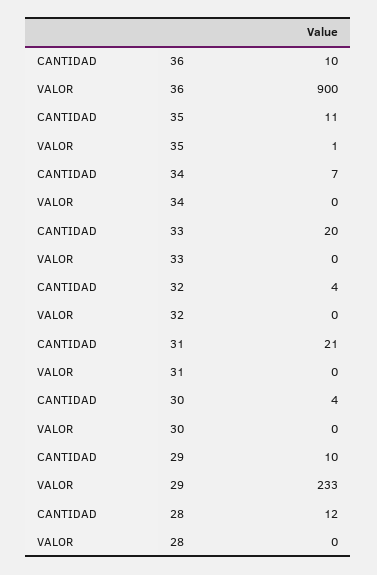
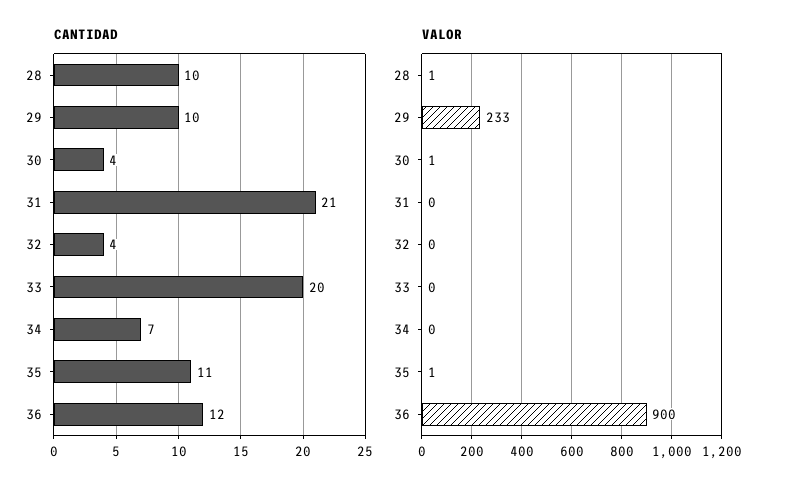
  {
    "CANTIDAD": {
-     "36": 10,
+     "36": 12,
      "35": 11,
      "34": 7,
      "33": 20,
      "32": 4,
      "31": 21,
      "30": 4,
      "29": 10,
-     "28": 12
+     "28": 10
    },
    "VALOR": {
      "36": 900,
      "35": 1,
      "34": 0,
      "33": 0,
      "32": 0,
      "31": 0,
-     "30": 0,
+     "30": 1,
      "29": 233,
-     "28": 0
+     "28": 1
    }
  }

